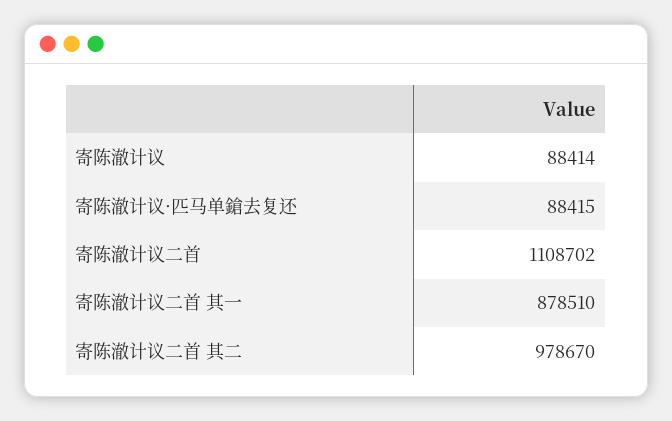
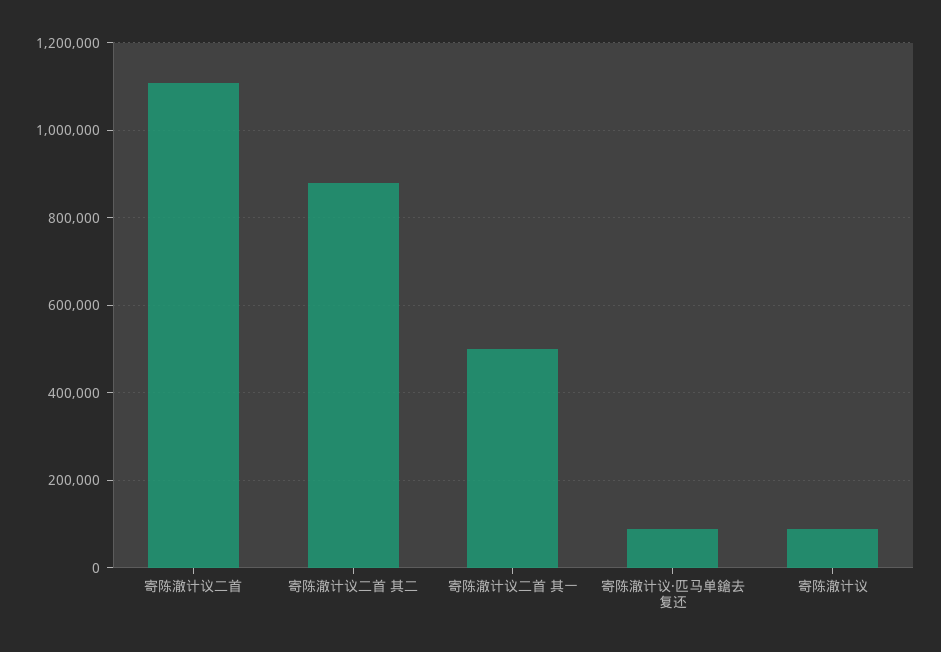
  {
    "寄陈澈计议": 88414,
    "寄陈澈计议·匹马单鎗去复还": 88415,
    "寄陈澈计议二首": 1108702,
-   "寄陈澈计议二首 其一": 878510,
+   "寄陈澈计议二首 其一": 500000,
-   "寄陈澈计议二首 其二": 978670
+   "寄陈澈计议二首 其二": 880000
  }

